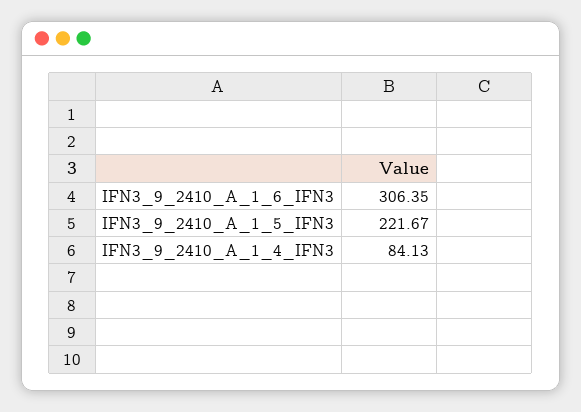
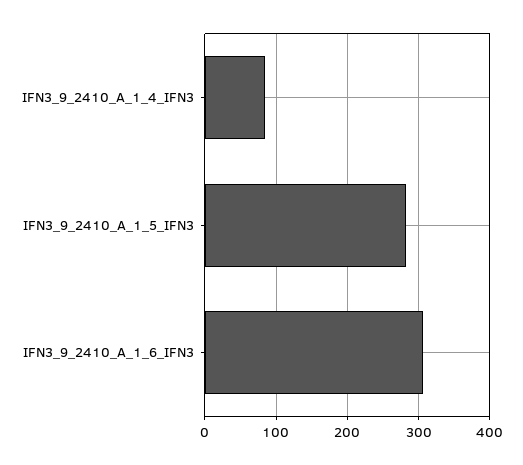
  {
    "IFN3_9_2410_A_1_6_IFN3": 306.35,
-   "IFN3_9_2410_A_1_5_IFN3": 221.67,
+   "IFN3_9_2410_A_1_5_IFN3": 280,
    "IFN3_9_2410_A_1_4_IFN3": 84.13
  }

